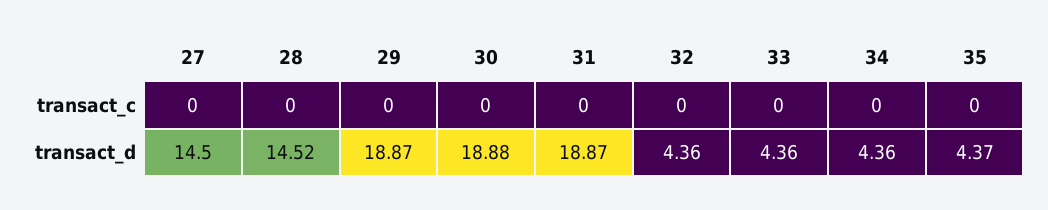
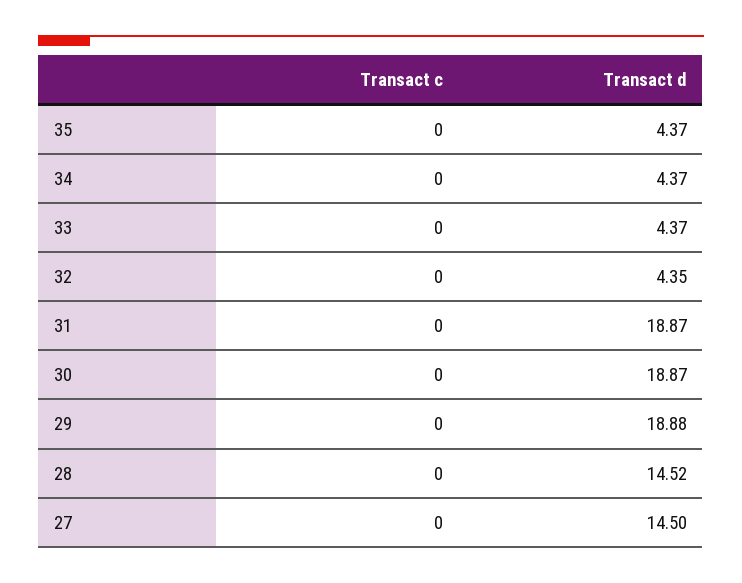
  {
    "27": {
      "transact_c": 0,
      "transact_d": 14.5
    },
    "28": {
      "transact_c": 0,
      "transact_d": 14.52
    },
    "29": {
      "transact_c": 0,
-     "transact_d": 18.87
+     "transact_d": 18.88
    },
    "30": {
      "transact_c": 0,
-     "transact_d": 18.88
+     "transact_d": 18.87
    },
    "31": {
      "transact_c": 0,
      "transact_d": 18.87
    },
    "32": {
      "transact_c": 0,
-     "transact_d": 4.36
+     "transact_d": 4.35
    },
    "33": {
      "transact_c": 0,
-     "transact_d": 4.36
+     "transact_d": 4.37
    },
    "34": {
      "transact_c": 0,
-     "transact_d": 4.36
+     "transact_d": 4.37
    },
    "35": {
      "transact_c": 0,
      "transact_d": 4.37
    }
  }

